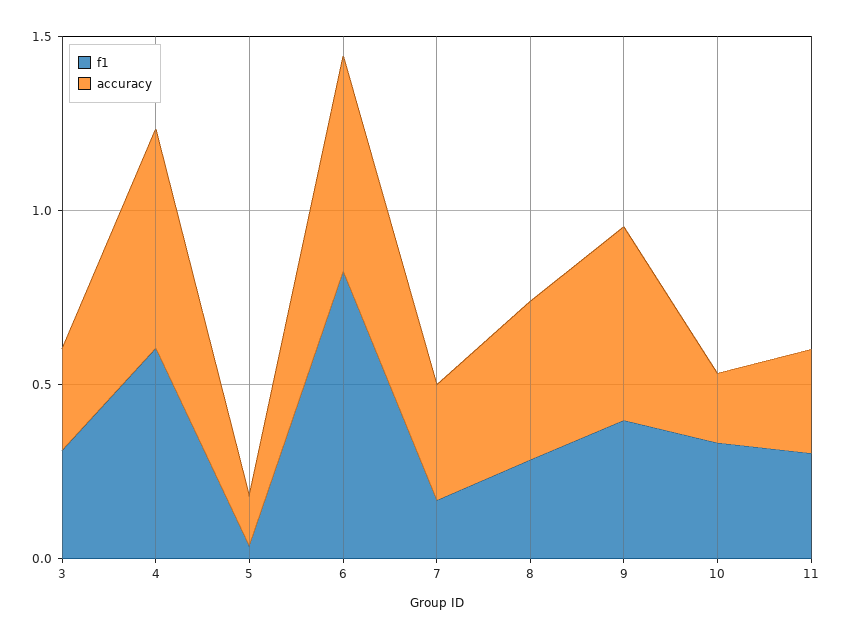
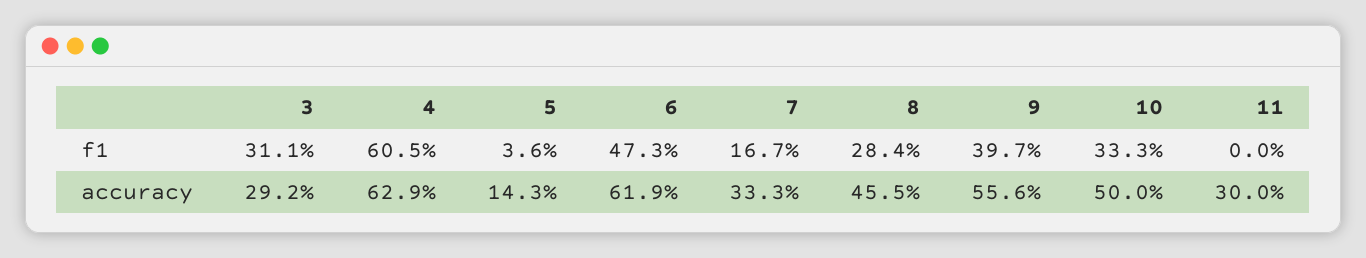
  {
    "f1": {
      "3": 0.311,
      "4": 0.605,
      "5": 0.036,
-     "6": 0.8,
+     "6": 0.473,
      "7": 0.167,
      "8": 0.284,
      "9": 0.397,
      "10": 0.333,
-     "11": 0.3
+     "11": 0
    },
    "accuracy": {
      "3": 0.292,
      "4": 0.629,
      "5": 0.143,
      "6": 0.619,
      "7": 0.333,
      "8": 0.455,
      "9": 0.556,
-     "10": 0.2,
+     "10": 0.5,
      "11": 0.3
    }
  }

